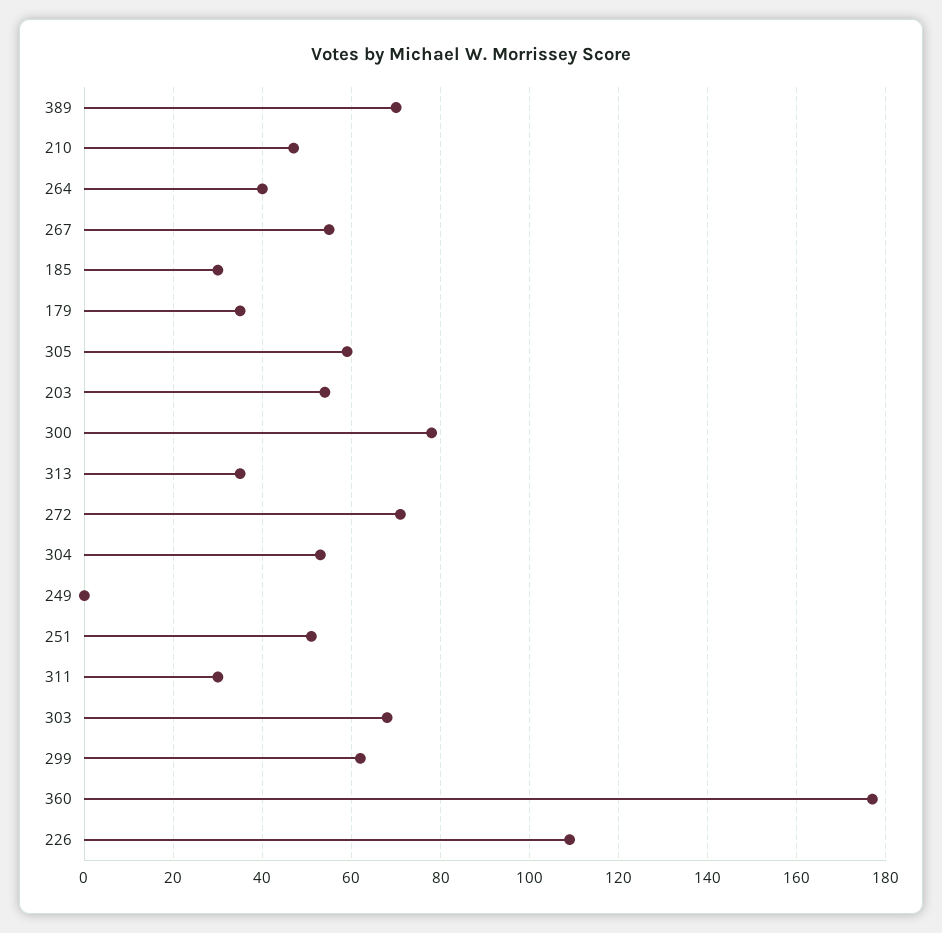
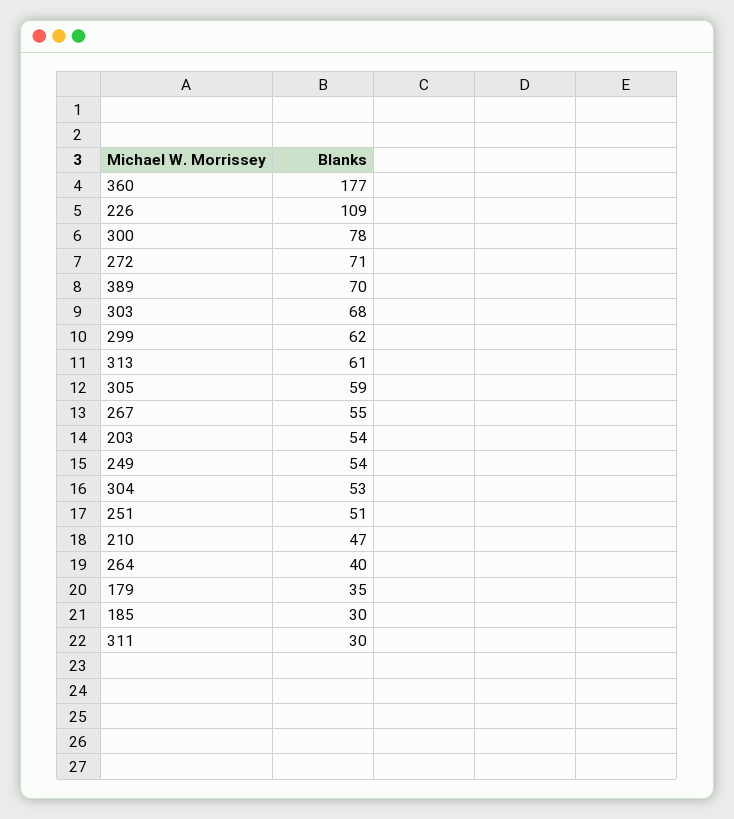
  {
    "389": 70,
    "210": 47,
    "264": 40,
    "267": 55,
    "185": 30,
    "179": 35,
    "305": 59,
    "203": 54,
    "300": 78,
-   "313": 35,
+   "313": 61,
    "272": 71,
    "304": 53,
-   "249": 0,
+   "249": 54,
    "251": 51,
    "311": 30,
    "303": 68,
    "299": 62,
    "360": 177,
    "226": 109
  }

